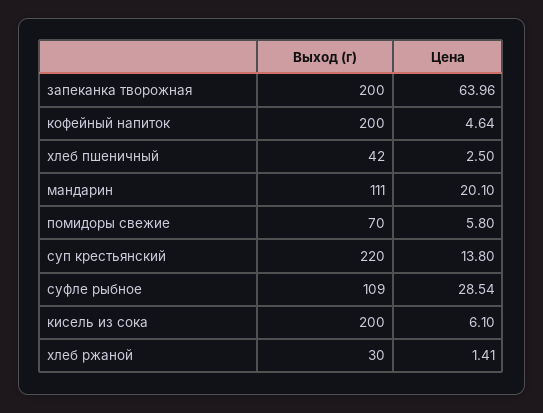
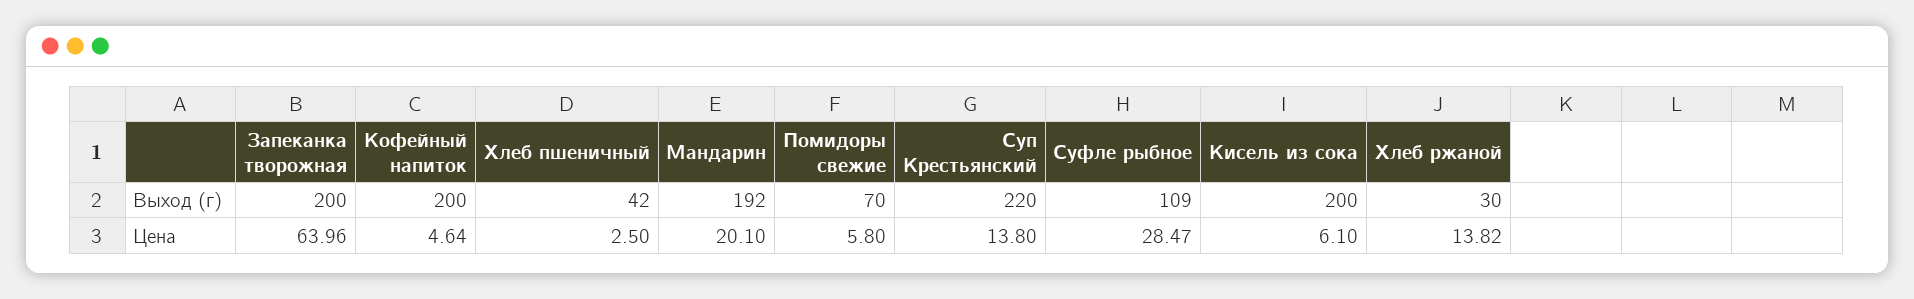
  {
    "Выход (г)": {
      "запеканка творожная": 200,
      "кофейный напиток": 200,
      "хлеб пшеничный": 42,
-     "мандарин": 111,
+     "мандарин": 192,
      "помидоры свежие": 70,
      "суп крестьянский": 220,
      "суфле рыбное": 109,
      "кисель из сока": 200,
      "хлеб ржаной": 30
    },
    "Цена": {
      "запеканка творожная": 63.96,
      "кофейный напиток": 4.64,
      "хлеб пшеничный": 2.5,
      "мандарин": 20.1,
      "помидоры свежие": 5.8,
      "суп крестьянский": 13.8,
-     "суфле рыбное": 28.54,
+     "суфле рыбное": 28.47,
      "кисель из сока": 6.1,
-     "хлеб ржаной": 1.41
+     "хлеб ржаной": 13.82
    }
  }

